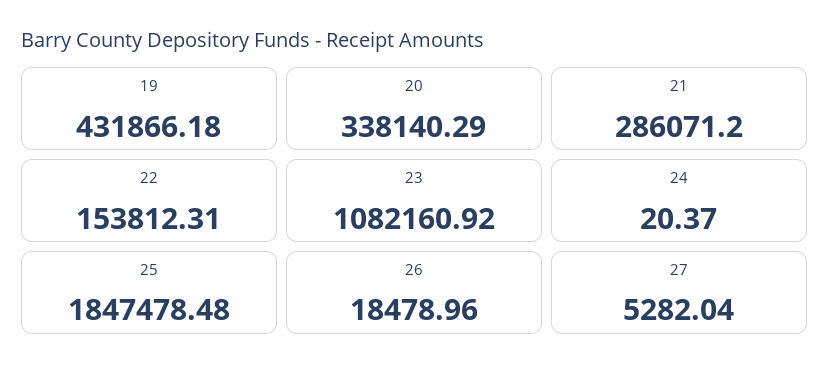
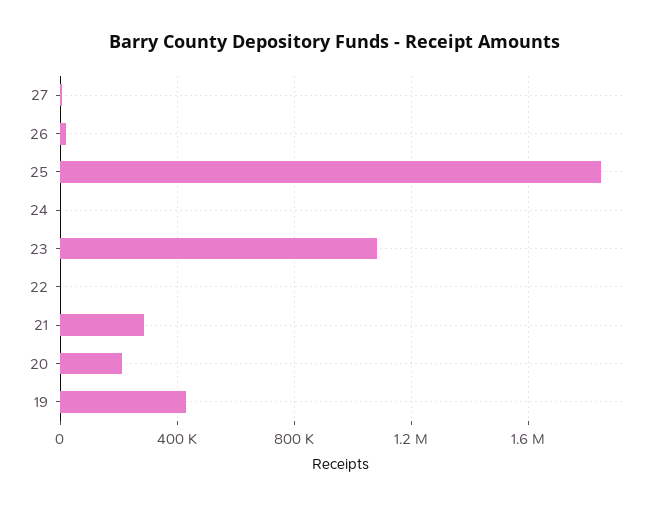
  {
    "19": 431866.18,
-   "20": 338140.29,
+   "20": 200000,
    "21": 286071.2,
-   "22": 153812.31,
+   "22": 0,
    "23": 1082160.92,
    "24": 20.37,
    "25": 1847478.48,
    "26": 18478.96,
    "27": 5282.04
  }

